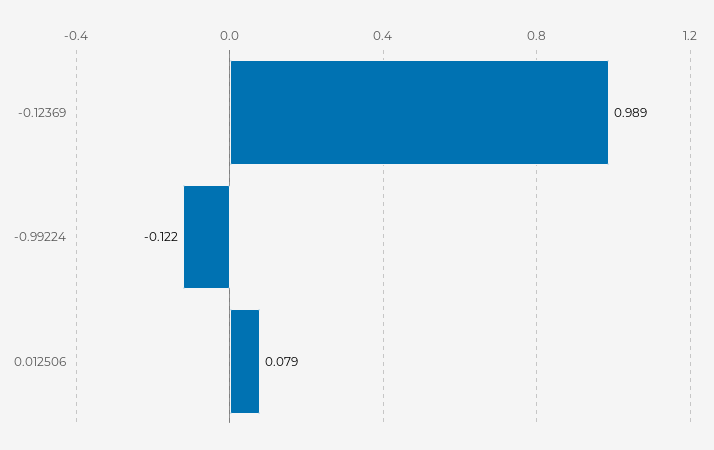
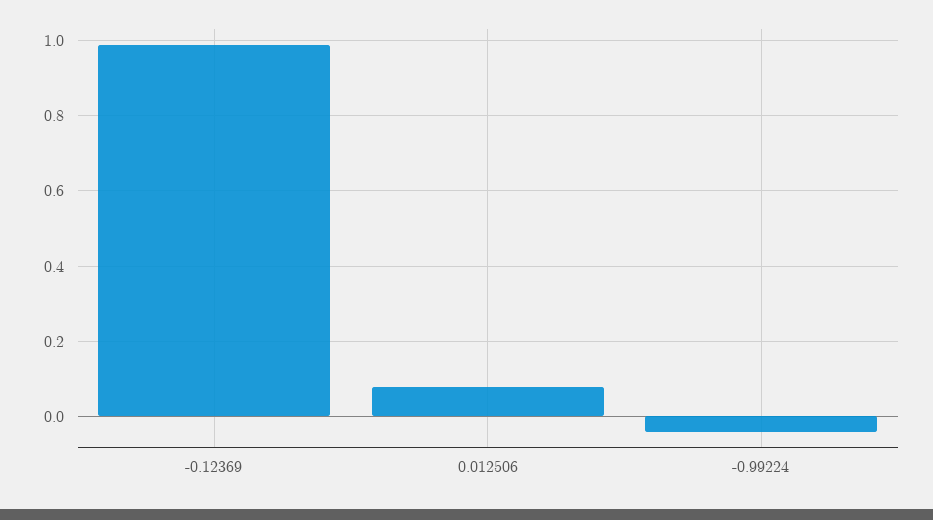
  {
    "-0.12369": 0.989,
-   "-0.99224": -0.122,
+   "-0.99224": -0.04,
    "0.012506": 0.079
  }

